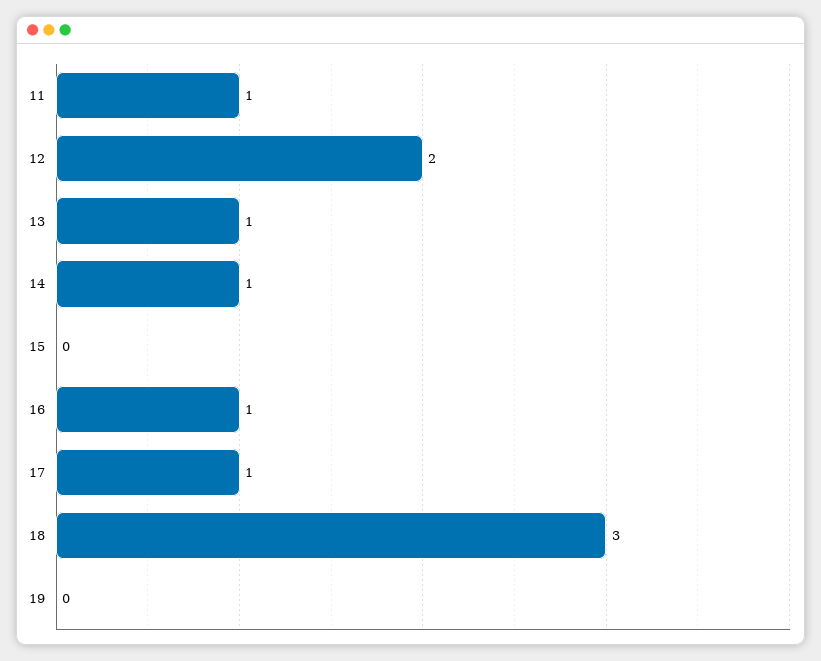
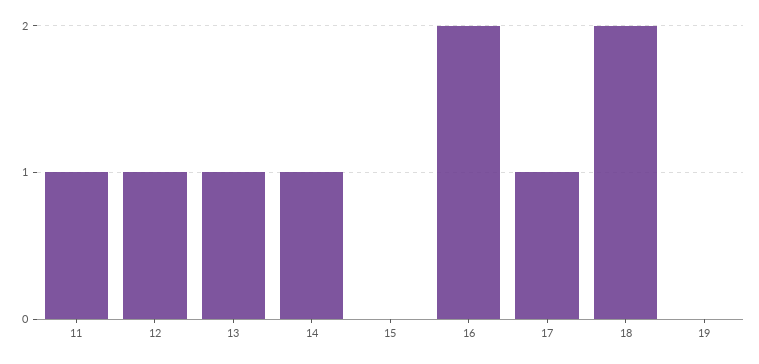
  {
    "11": 1,
-   "12": 2,
+   "12": 1,
    "13": 1,
    "14": 1,
    "15": 0,
-   "16": 1,
+   "16": 2,
    "17": 1,
-   "18": 3,
+   "18": 2,
    "19": 0
  }

